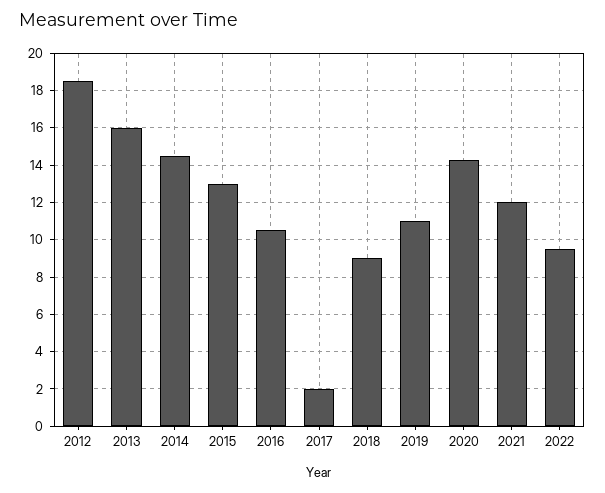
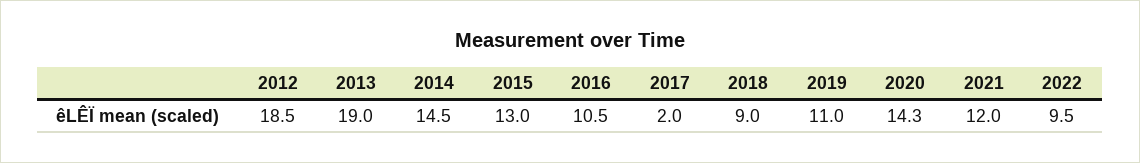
  {
    "2012": 18.5,
-   "2013": 16,
+   "2013": 19,
    "2014": 14.5,
    "2015": 13,
    "2016": 10.5,
    "2017": 2,
    "2018": 9,
    "2019": 11,
    "2020": 14.3,
    "2021": 12,
    "2022": 9.5
  }

